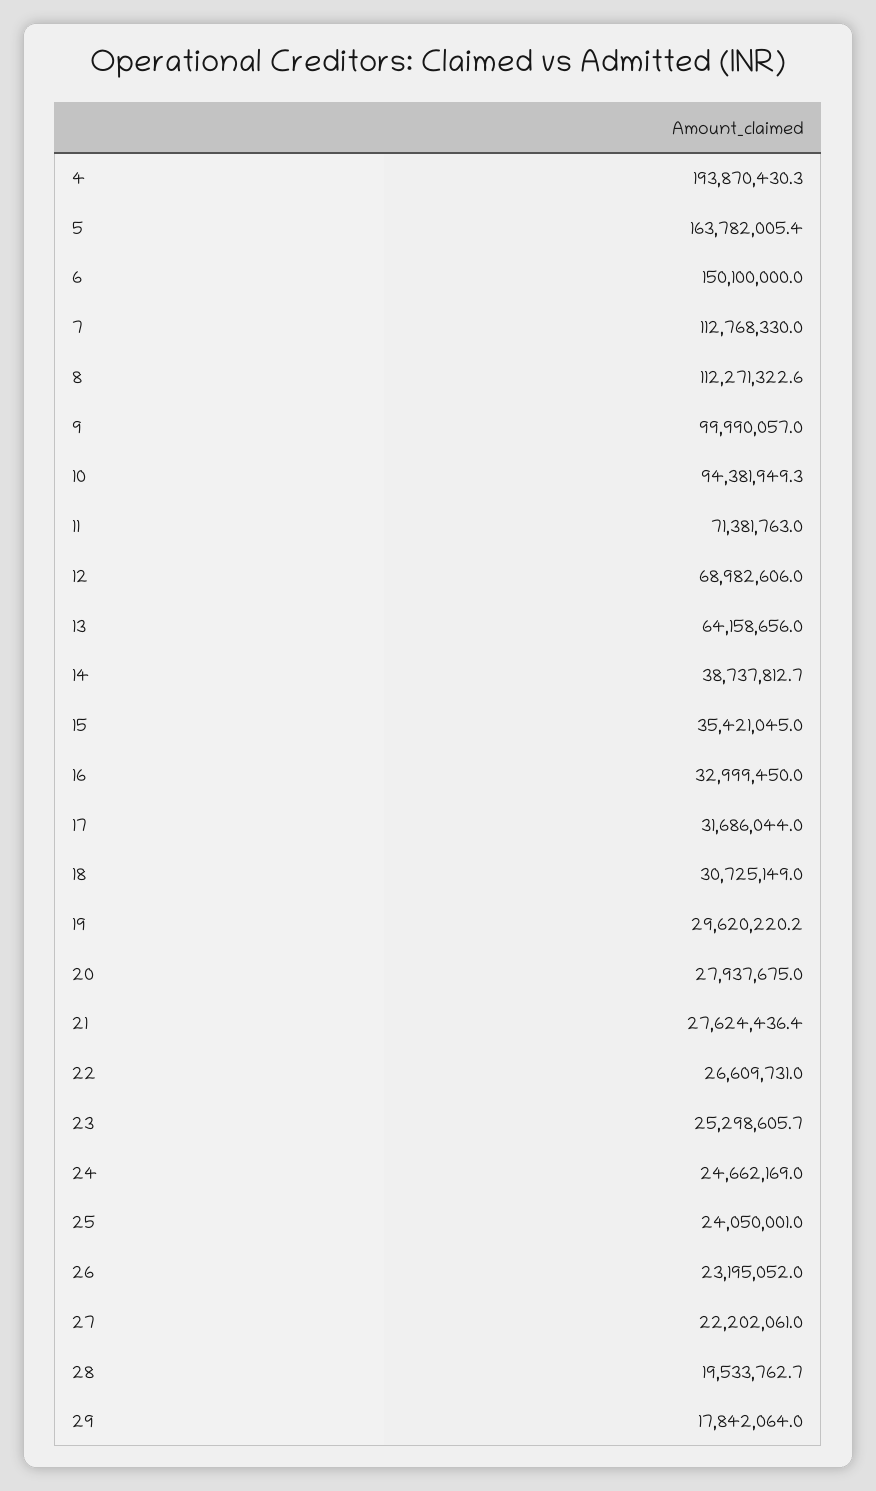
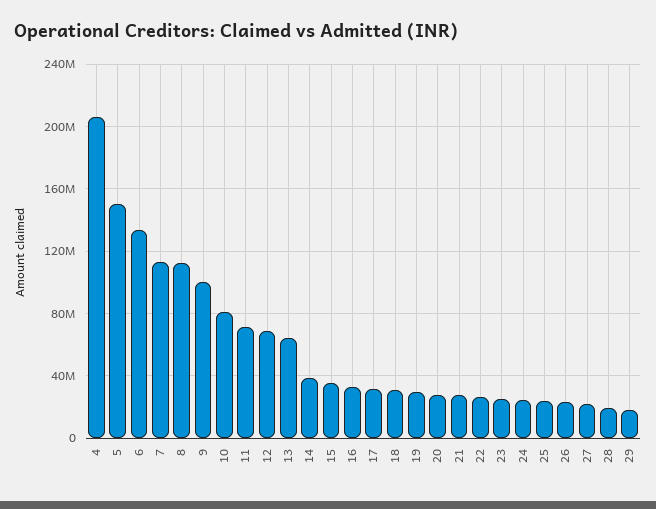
  {
-   "4": 193870430.3,
+   "4": 205000000,
-   "5": 163782005.4,
+   "5": 150000000,
-   "6": 150100000,
+   "6": 135000000,
    "7": 112768330,
    "8": 112271322.6,
    "9": 99990057,
-   "10": 94381949.3,
+   "10": 80000000,
    "11": 71381763,
    "12": 68982606,
    "13": 64158656,
    "14": 38737812.7,
    "15": 35421045,
    "16": 32999450,
    "17": 31686044,
    "18": 30725149,
    "19": 29620220.2,
    "20": 27937675,
    "21": 27624436.4,
    "22": 26609731,
    "23": 25298605.7,
    "24": 24662169,
    "25": 24050001,
    "26": 23195052,
    "27": 22202061,
    "28": 19533762.7,
    "29": 17842064
  }

